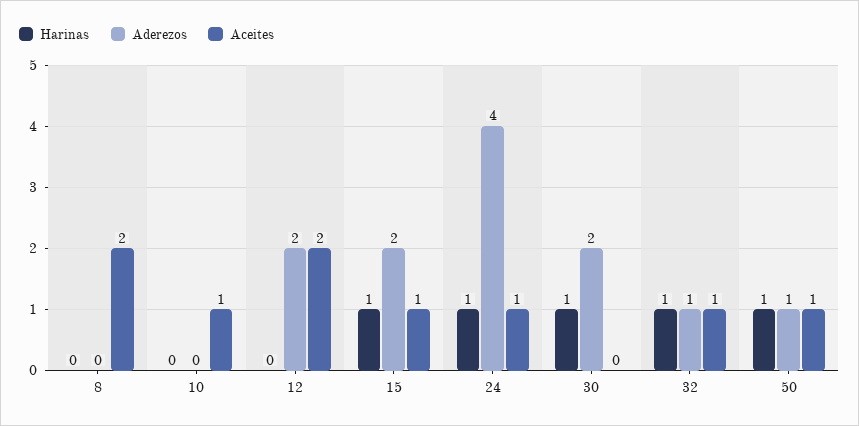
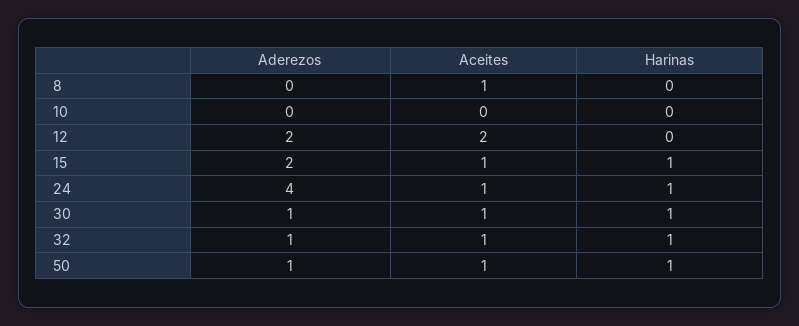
  {
    "Harinas": {
      "8": 0,
      "10": 0,
      "12": 0,
      "15": 1,
      "24": 1,
      "30": 1,
      "32": 1,
      "50": 1
    },
    "Aderezos": {
      "8": 0,
      "10": 0,
      "12": 2,
      "15": 2,
      "24": 4,
-     "30": 2,
+     "30": 1,
      "32": 1,
      "50": 1
    },
    "Aceites": {
-     "8": 2,
+     "8": 1,
-     "10": 1,
+     "10": 0,
      "12": 2,
      "15": 1,
      "24": 1,
-     "30": 0,
+     "30": 1,
      "32": 1,
      "50": 1
    }
  }

